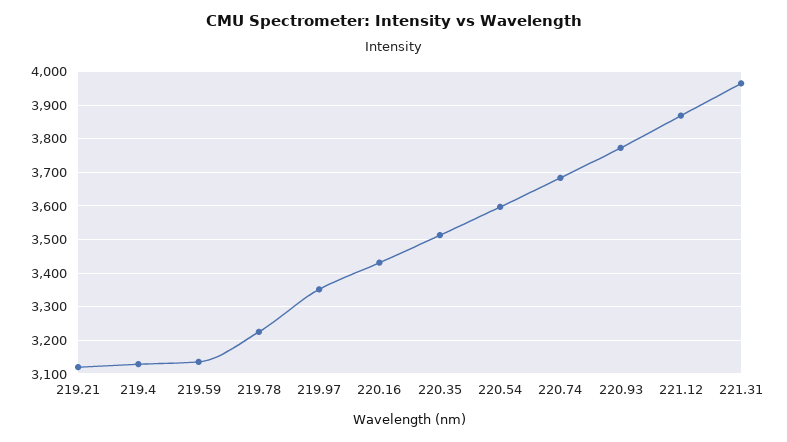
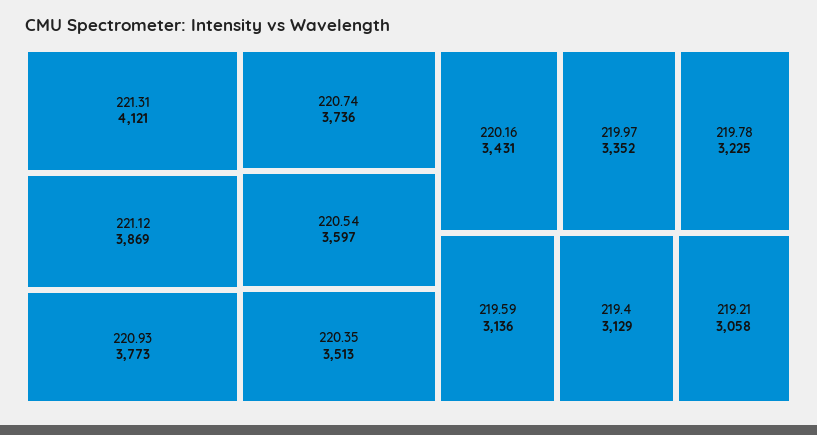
  {
-   "219.21": 3120,
+   "219.21": 3058,
    "219.4": 3129,
    "219.59": 3136,
    "219.78": 3225,
    "219.97": 3352,
    "220.16": 3431,
    "220.35": 3513,
    "220.54": 3597,
-   "220.74": 3680,
+   "220.74": 3736,
    "220.93": 3773,
    "221.12": 3869,
-   "221.31": 3960
+   "221.31": 4121
  }

